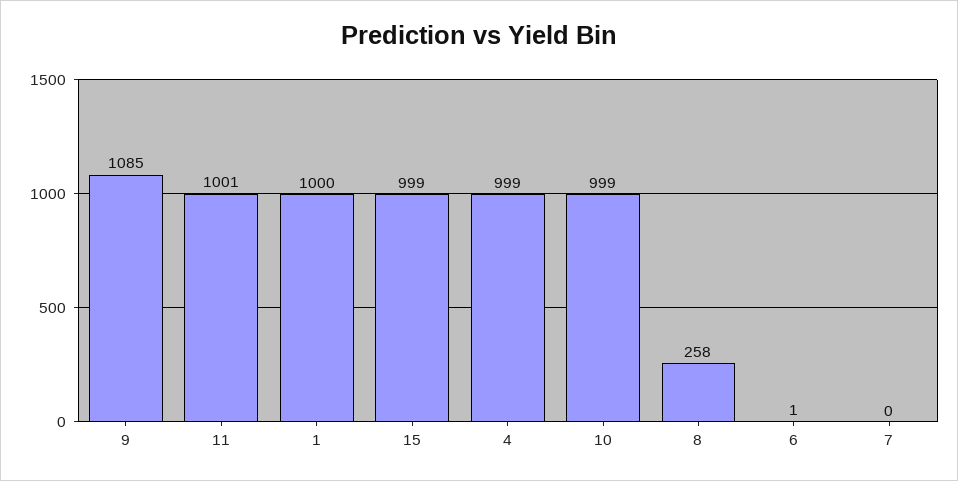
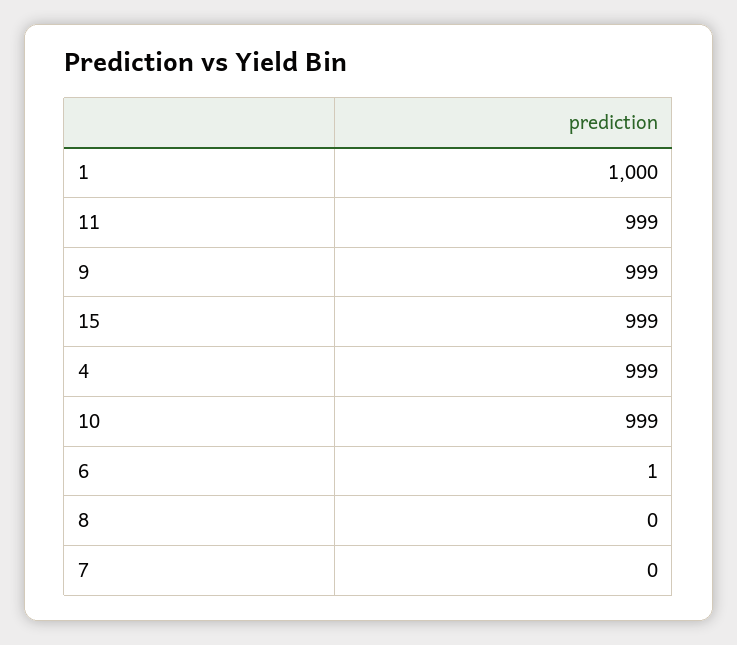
  {
-   "9": 1085,
+   "9": 999,
-   "11": 1001,
+   "11": 999,
    "1": 1000,
    "15": 999,
    "4": 999,
    "10": 999,
-   "8": 258,
+   "8": 0,
    "6": 1,
    "7": 0
  }

